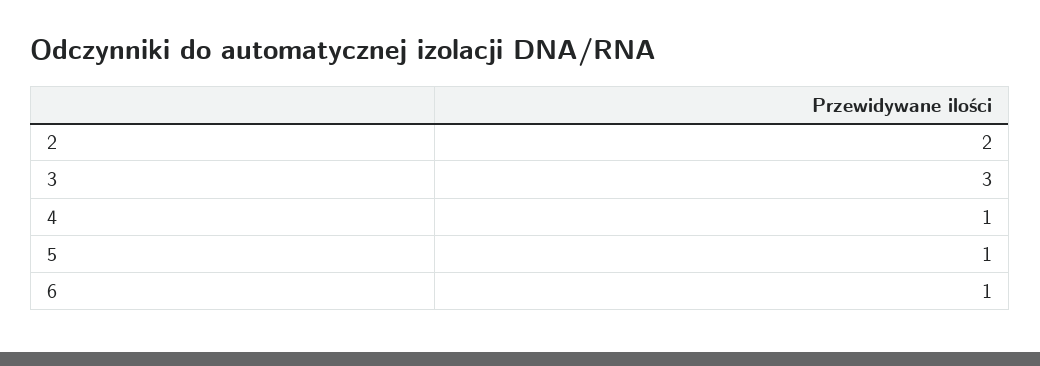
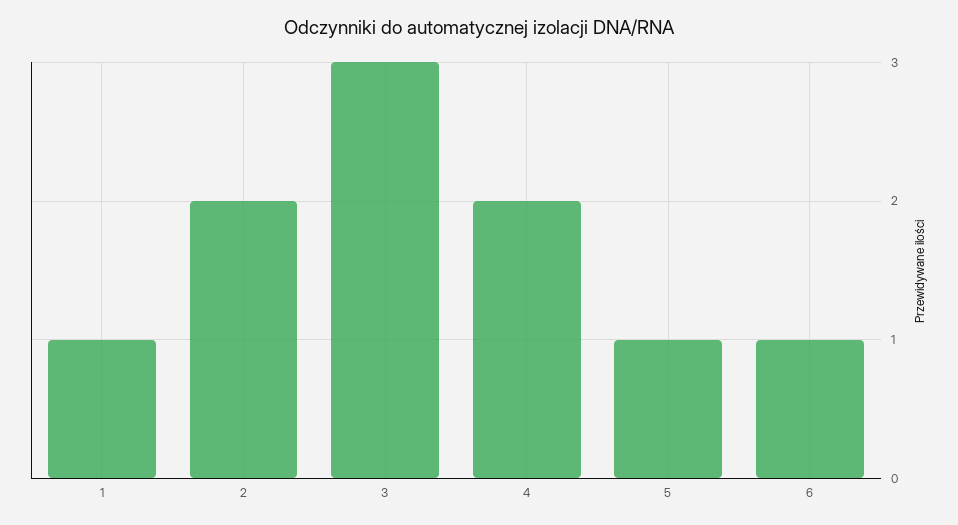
  {
    "2": 2,
    "3": 3,
-   "4": 1,
+   "4": 2,
    "5": 1,
-   "6": 1
+   "6": 1,
+   "1": 1
  }

